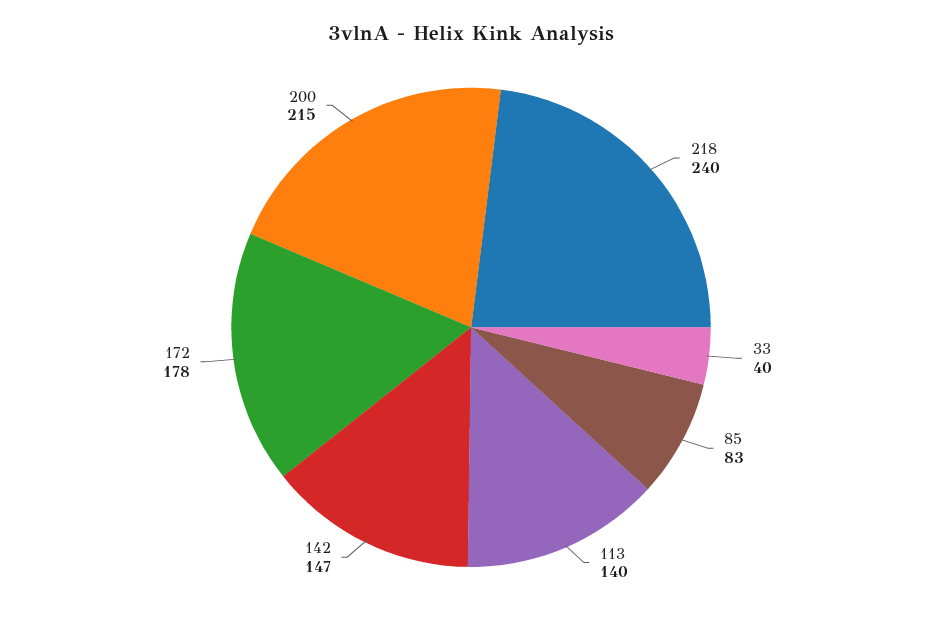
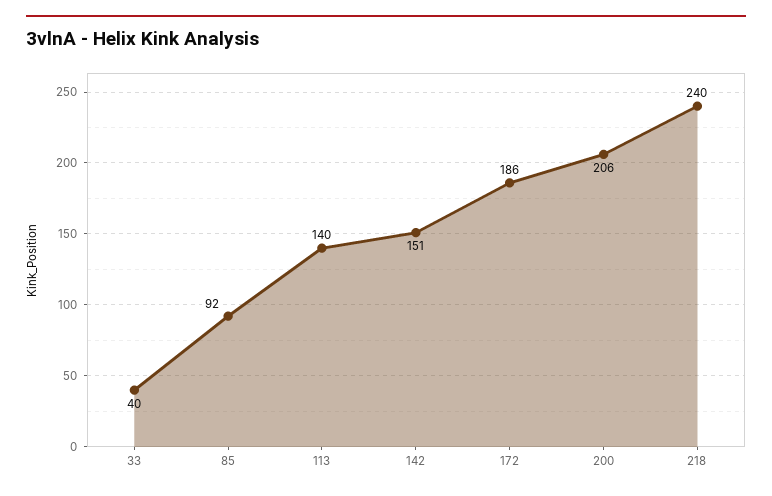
  {
    "218": 240,
    "33": 40,
-   "85": 83,
+   "85": 92,
    "113": 140,
-   "142": 147,
+   "142": 151,
-   "172": 178,
+   "172": 186,
-   "200": 215
+   "200": 206
  }

